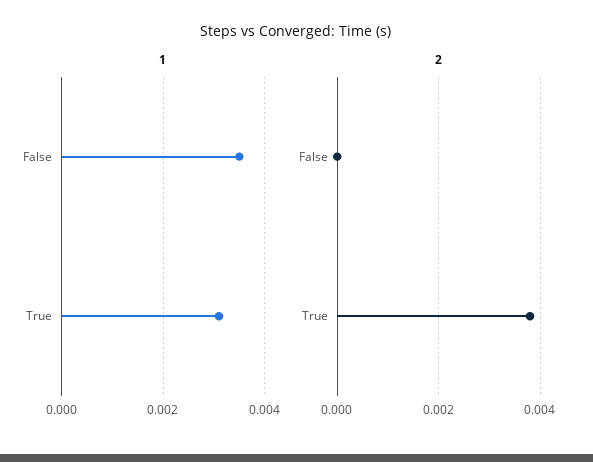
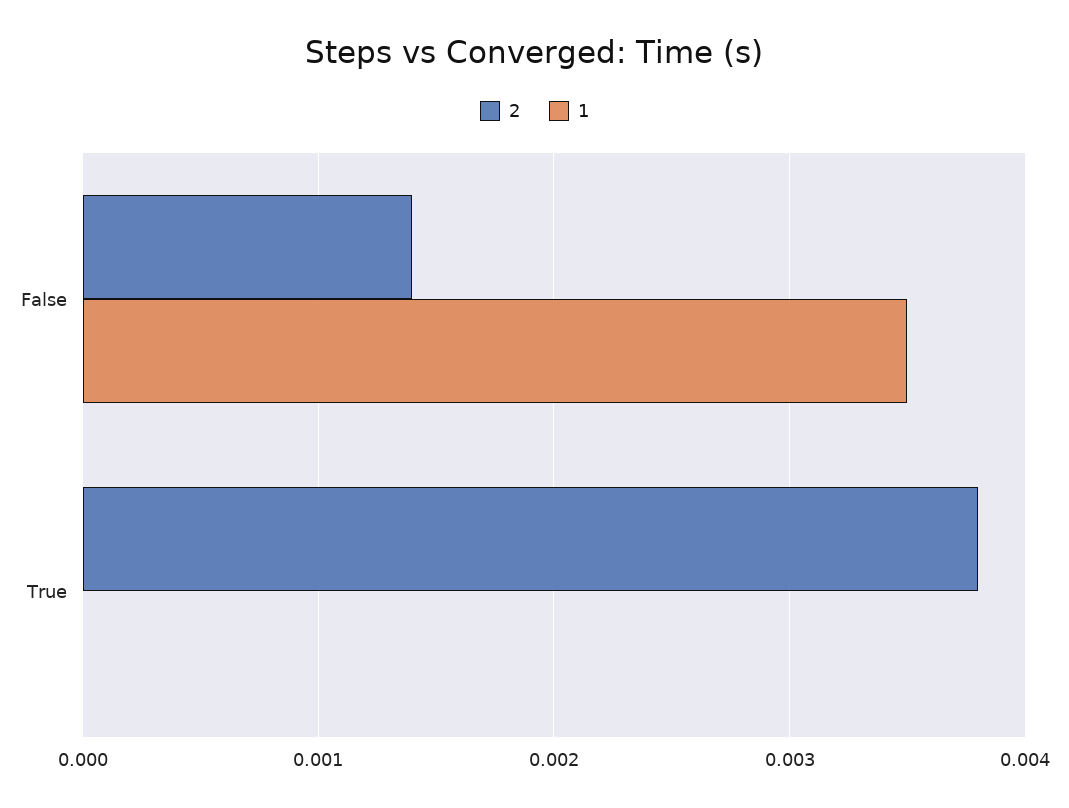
  {
    "1": {
      "False": 0.0035,
-     "True": 0.003
+     "True": 0
    },
    "2": {
-     "False": 0,
+     "False": 0.0014,
      "True": 0.0038
    }
  }

